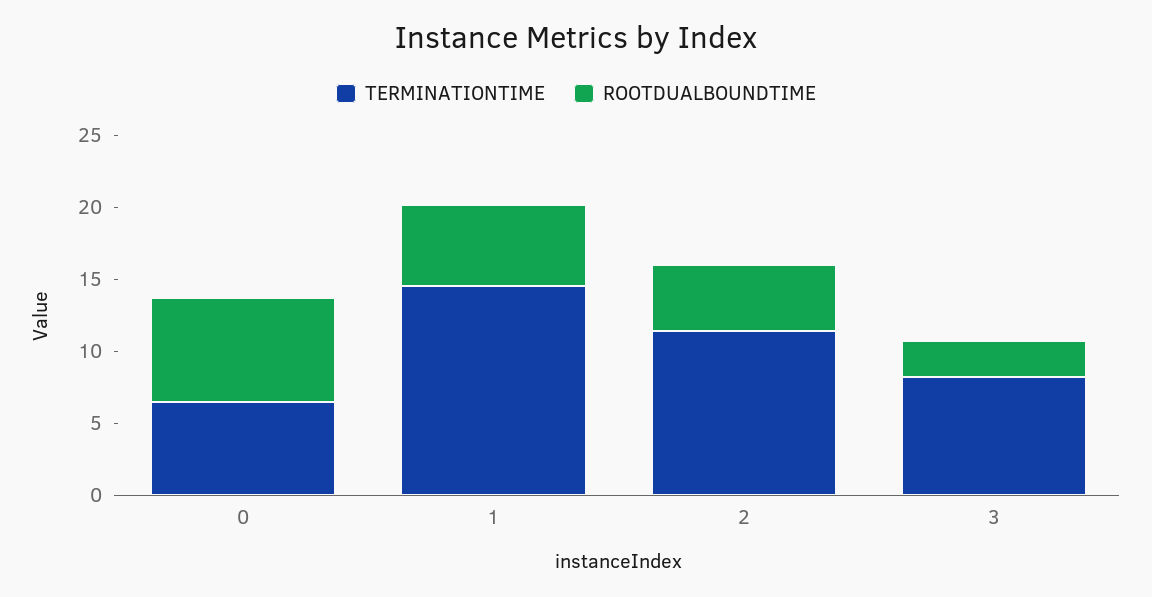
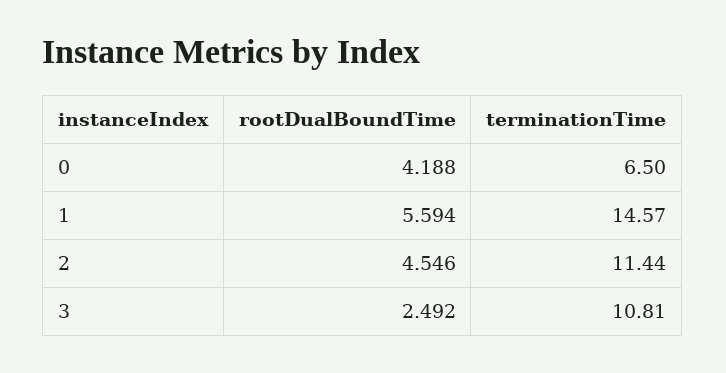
  {
    "TERMINATIONTIME": {
      "0": 6.5,
      "1": 14.57,
      "2": 11.44,
-     "3": 8
+     "3": 10.81
    },
    "ROOTDUALBOUNDTIME": {
-     "0": 7,
+     "0": 4.188,
      "1": 5.594,
      "2": 4.546,
      "3": 2.492
    }
  }

